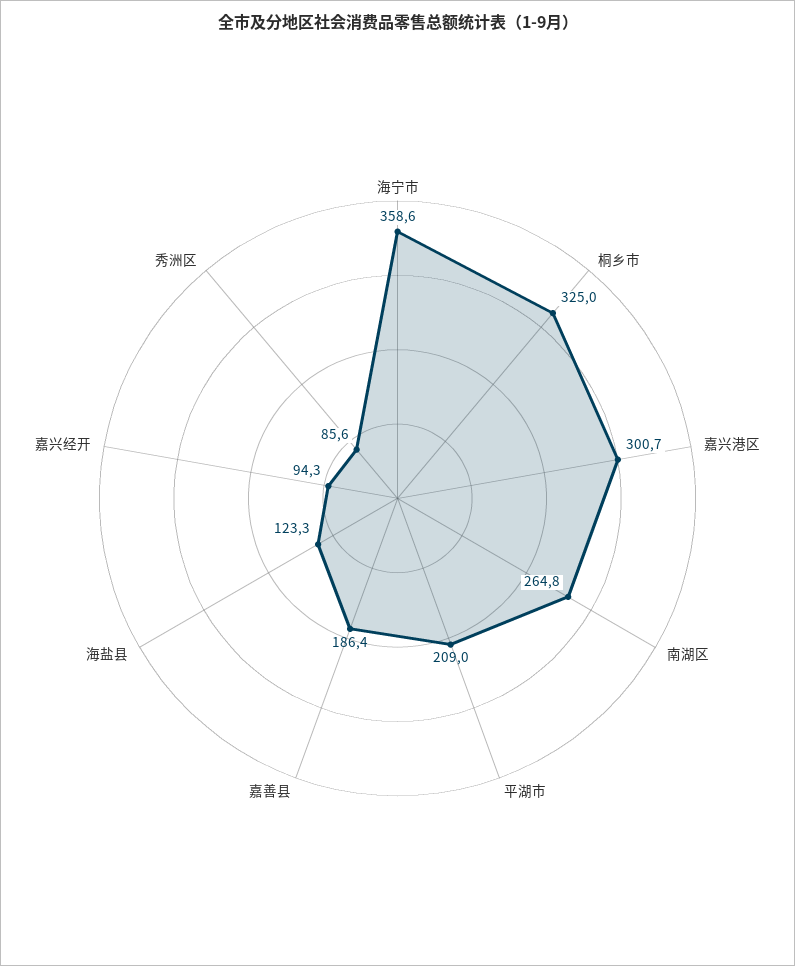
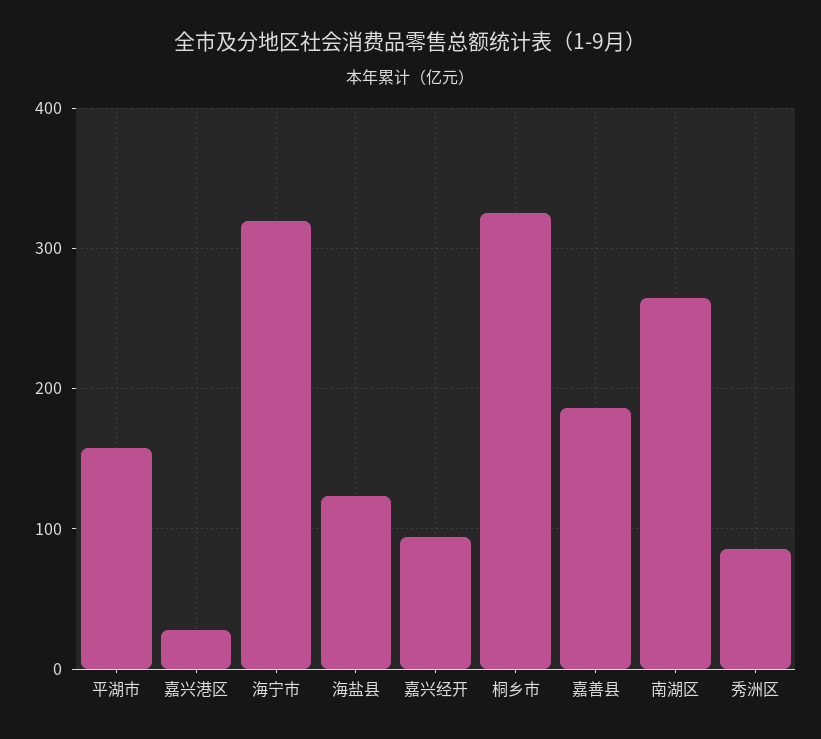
  {
-   "海宁市": 358.6,
+   "海宁市": 320,
    "桐乡市": 325,
-   "嘉兴港区": 300.7,
+   "嘉兴港区": 30,
    "南湖区": 264.8,
-   "平湖市": 209,
+   "平湖市": 160,
    "嘉善县": 186.4,
    "海盐县": 123.3,
    "嘉兴经开": 94.3,
    "秀洲区": 85.6
  }

